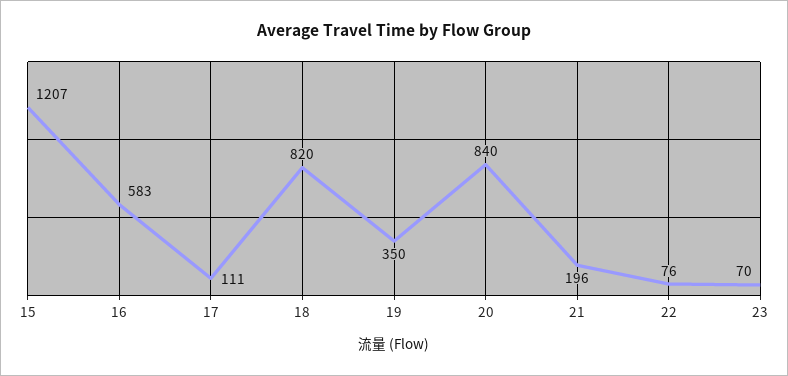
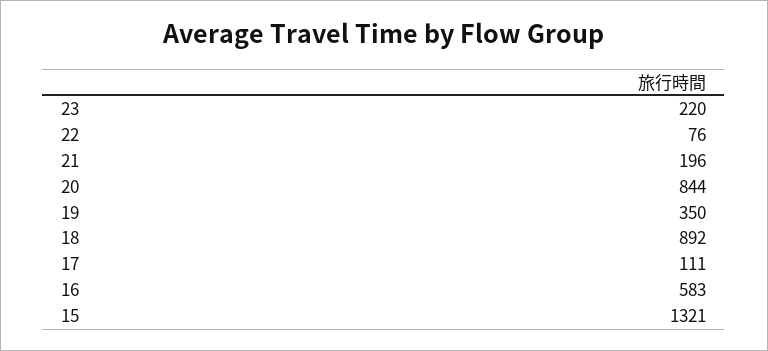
  {
-   "15": 1207,
+   "15": 1321,
    "16": 583,
    "17": 111,
-   "18": 820,
+   "18": 892,
    "19": 350,
-   "20": 840,
+   "20": 844,
    "21": 196,
    "22": 76,
-   "23": 70
+   "23": 220
  }

